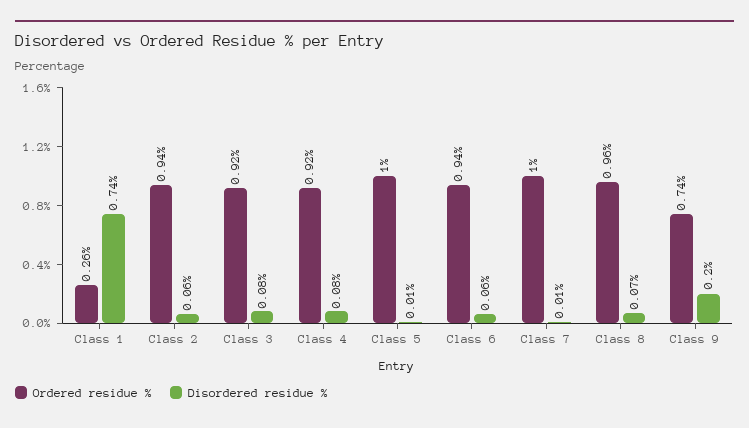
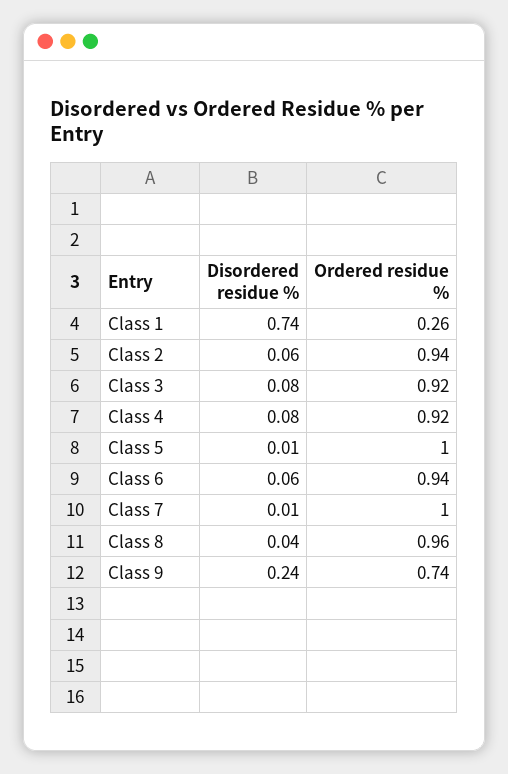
  {
    "Ordered residue %": {
      "Class 1": 0.26,
      "Class 2": 0.94,
      "Class 3": 0.92,
      "Class 4": 0.92,
      "Class 5": 1,
      "Class 6": 0.94,
      "Class 7": 1,
      "Class 8": 0.96,
      "Class 9": 0.74
    },
    "Disordered residue %": {
      "Class 1": 0.74,
      "Class 2": 0.06,
      "Class 3": 0.08,
      "Class 4": 0.08,
      "Class 5": 0.01,
      "Class 6": 0.06,
      "Class 7": 0.01,
-     "Class 8": 0.07,
+     "Class 8": 0.04,
-     "Class 9": 0.2
+     "Class 9": 0.24
    }
  }

